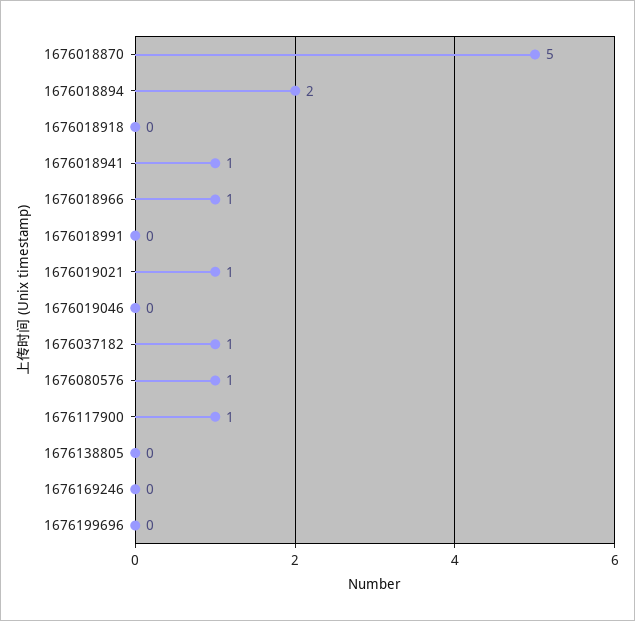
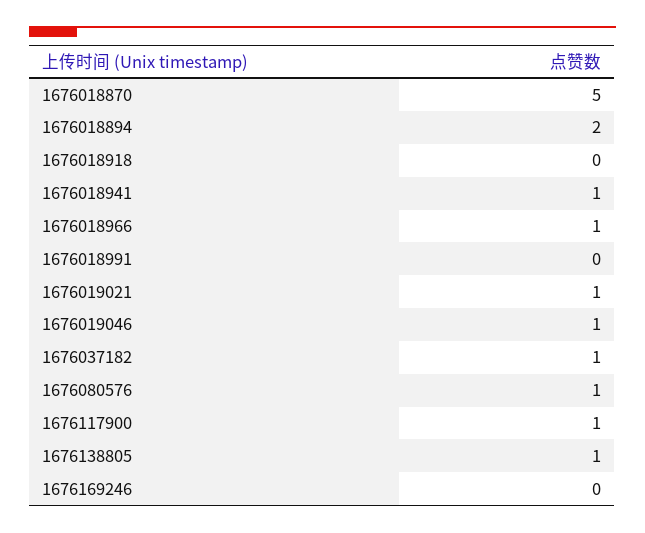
  {
    "1676018870": 5,
    "1676018894": 2,
    "1676018918": 0,
    "1676018941": 1,
    "1676018966": 1,
    "1676018991": 0,
    "1676019021": 1,
-   "1676019046": 0,
+   "1676019046": 1,
    "1676037182": 1,
    "1676080576": 1,
    "1676117900": 1,
-   "1676138805": 0,
+   "1676138805": 1,
-   "1676169246": 0,
+   "1676169246": 0
-   "1676199696": 0
  }

